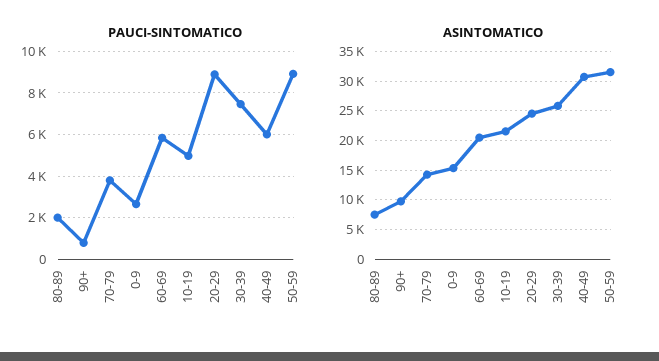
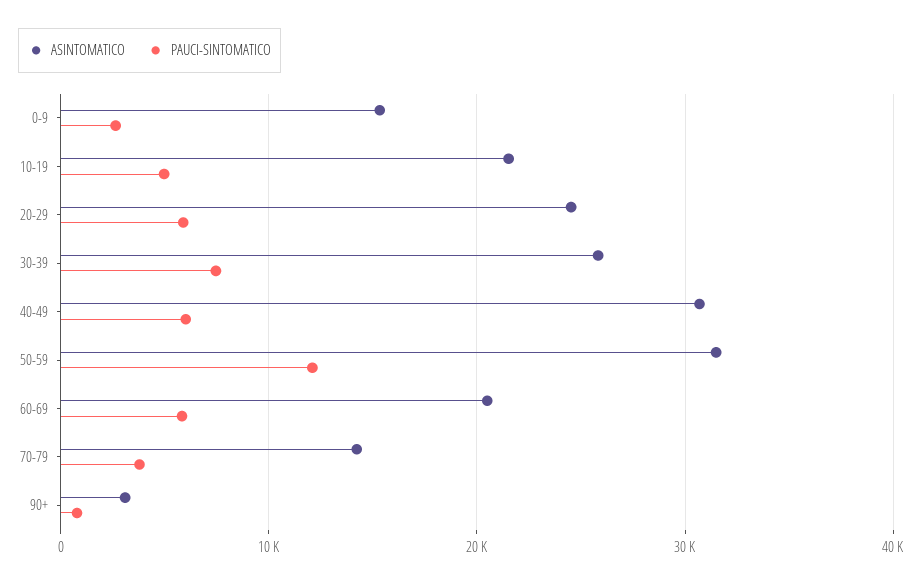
  {
    "PAUCI-SINTOMATICO": {
-     "80-89": 2000,
      "90+": 1000,
      "70-79": 4000,
      "0-9": 2500,
      "60-69": 6000,
      "10-19": 5000,
-     "20-29": 9000,
+     "20-29": 6000,
      "30-39": 7500,
      "40-49": 6000,
-     "50-59": 9000
+     "50-59": 12000
    },
    "ASINTOMATICO": {
-     "80-89": 7500,
-     "90+": 10000,
+     "90+": 3000,
      "70-79": 14000,
      "0-9": 15000,
      "60-69": 20000,
      "10-19": 22000,
      "20-29": 25000,
      "30-39": 26000,
      "40-49": 31000,
      "50-59": 31000
    }
  }

